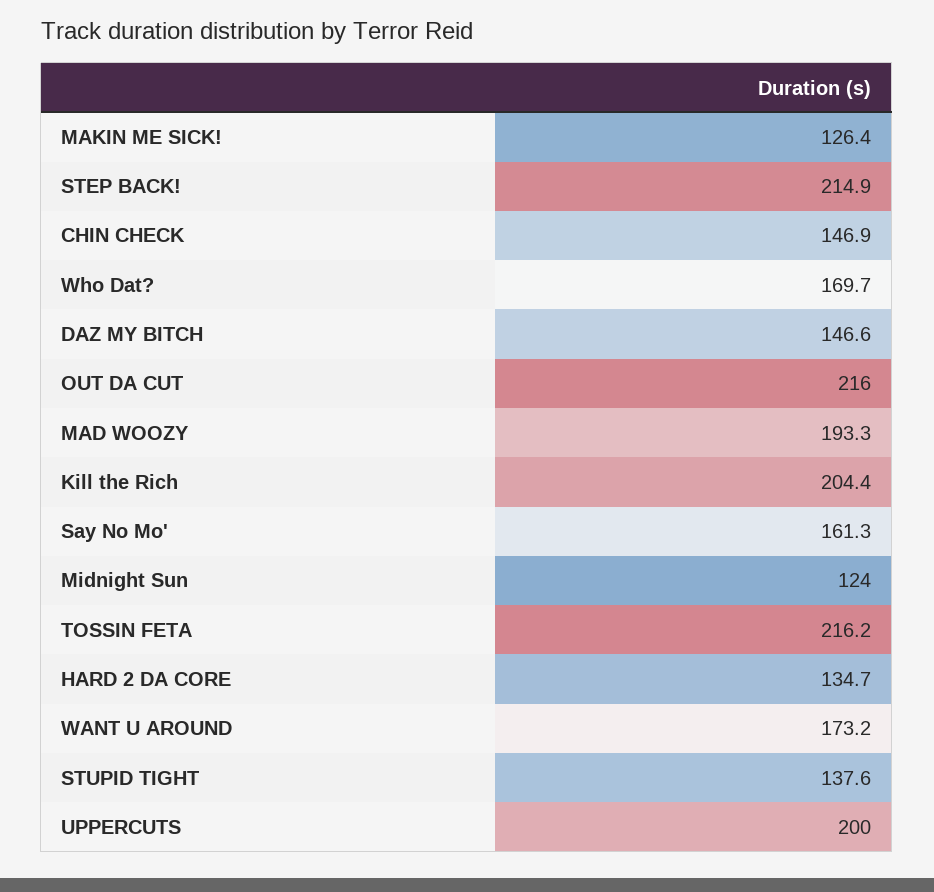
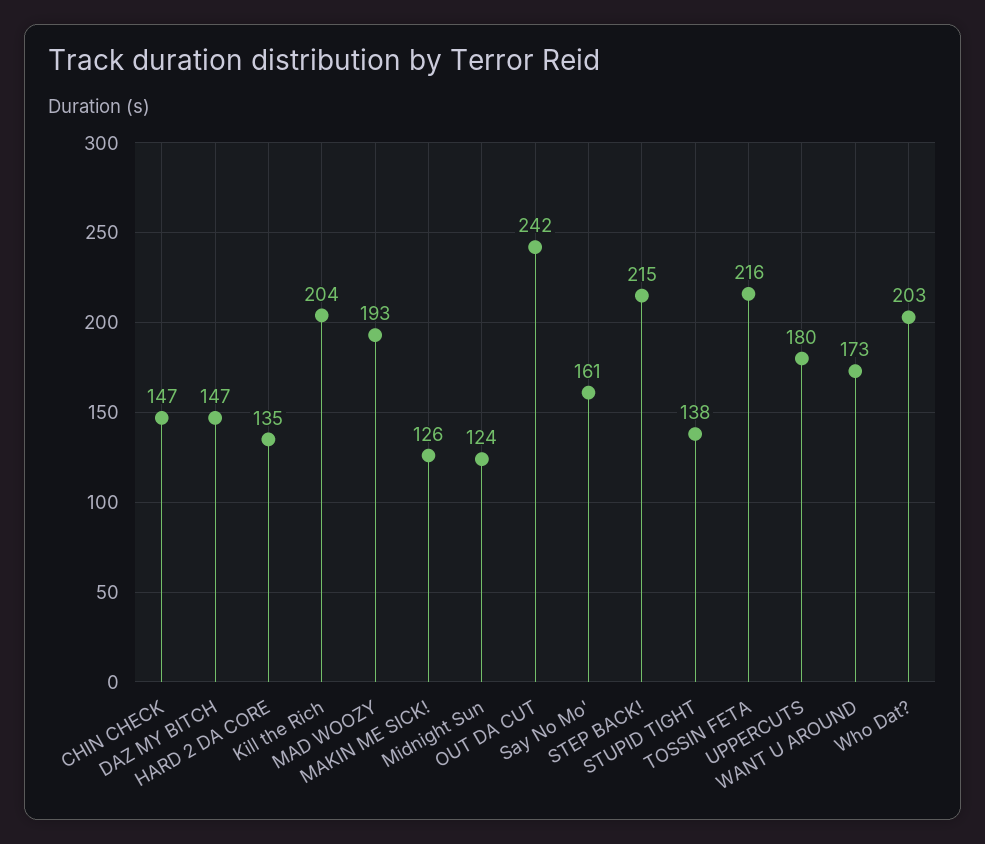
  {
    "MAKIN ME SICK!": 126.4,
    "STEP BACK!": 214.9,
    "CHIN CHECK": 146.9,
-   "Who Dat?": 169.7,
+   "Who Dat?": 203,
    "DAZ MY BITCH": 146.6,
-   "OUT DA CUT": 216,
+   "OUT DA CUT": 242,
    "MAD WOOZY": 193.3,
    "Kill the Rich": 204.4,
    "Say No Mo'": 161.3,
    "Midnight Sun": 124,
    "TOSSIN FETA": 216.2,
    "HARD 2 DA CORE": 134.7,
    "WANT U AROUND": 173.2,
    "STUPID TIGHT": 137.6,
-   "UPPERCUTS": 200
+   "UPPERCUTS": 180
  }

